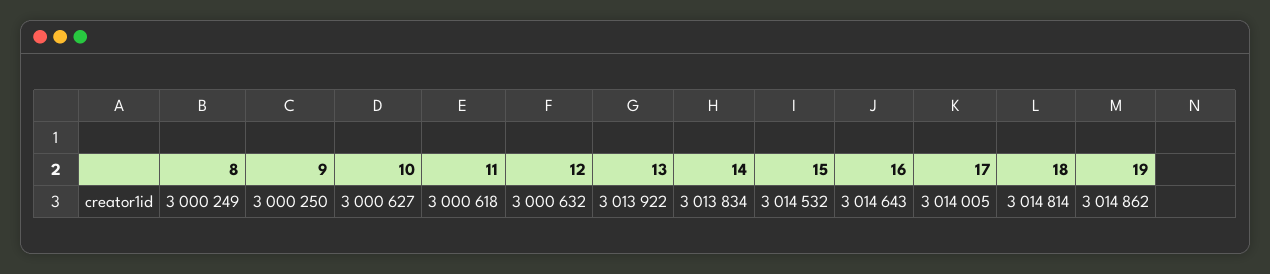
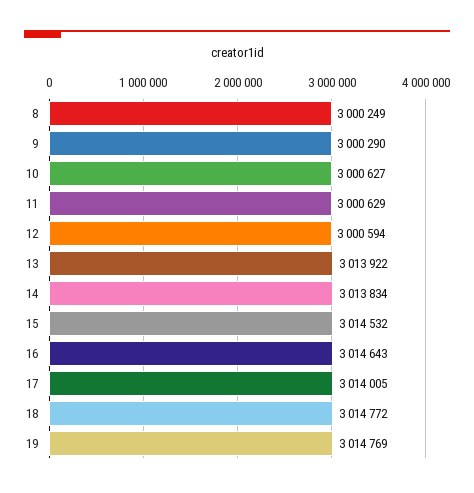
  {
    "8": 3000249,
-   "9": 3000250,
+   "9": 3000290,
    "10": 3000627,
-   "11": 3000618,
+   "11": 3000629,
-   "12": 3000632,
+   "12": 3000594,
    "13": 3013922,
    "14": 3013834,
    "15": 3014532,
    "16": 3014643,
    "17": 3014005,
-   "18": 3014814,
+   "18": 3014772,
-   "19": 3014862
+   "19": 3014769
  }

